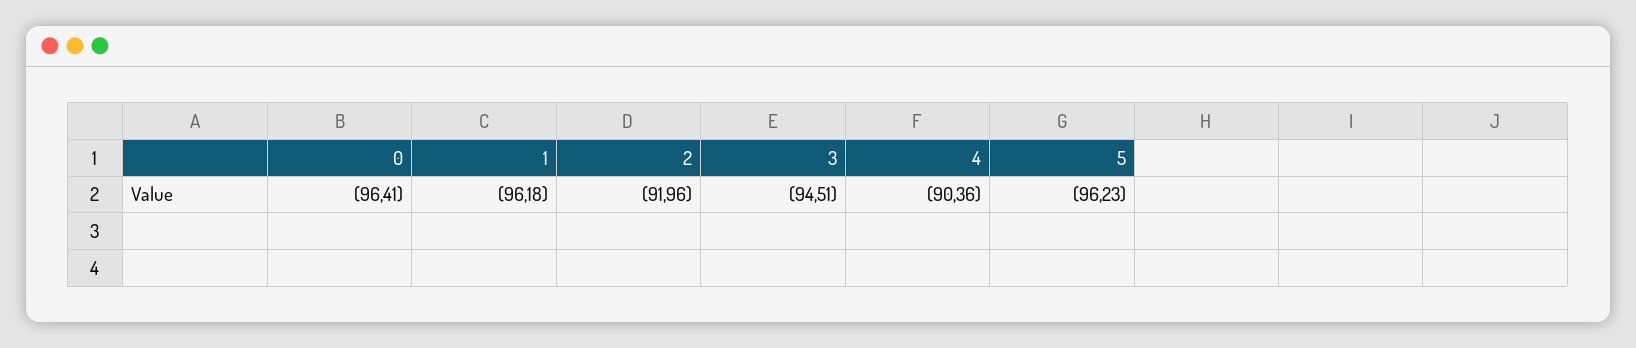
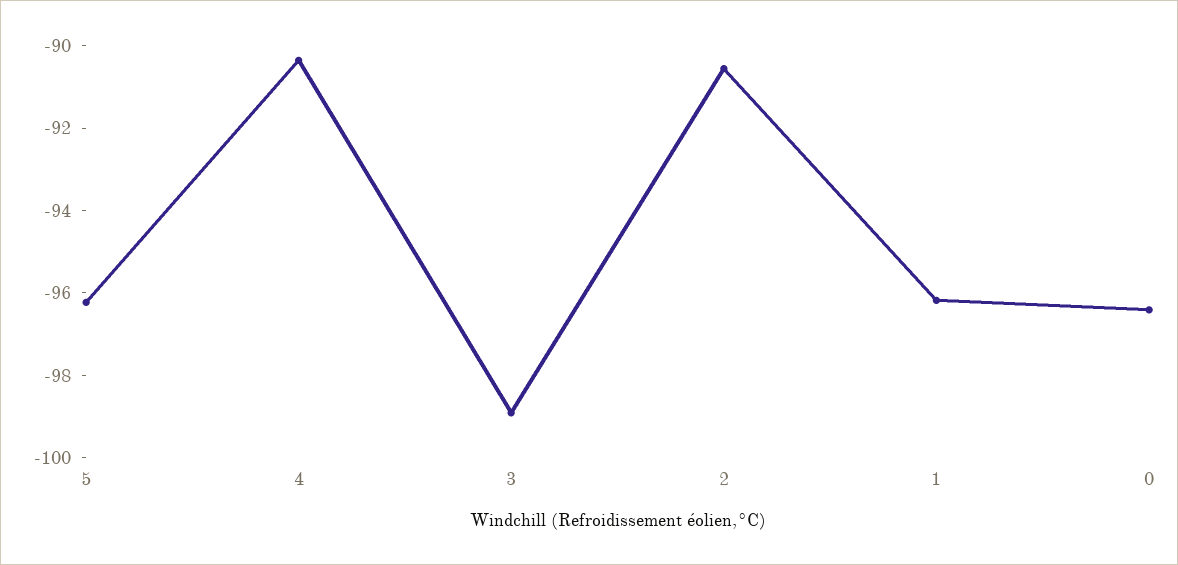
  {
    "0": -96.41,
    "1": -96.18,
-   "2": -91.96,
+   "2": -90.5,
-   "3": -94.51,
+   "3": -99,
    "4": -90.36,
    "5": -96.23
  }

